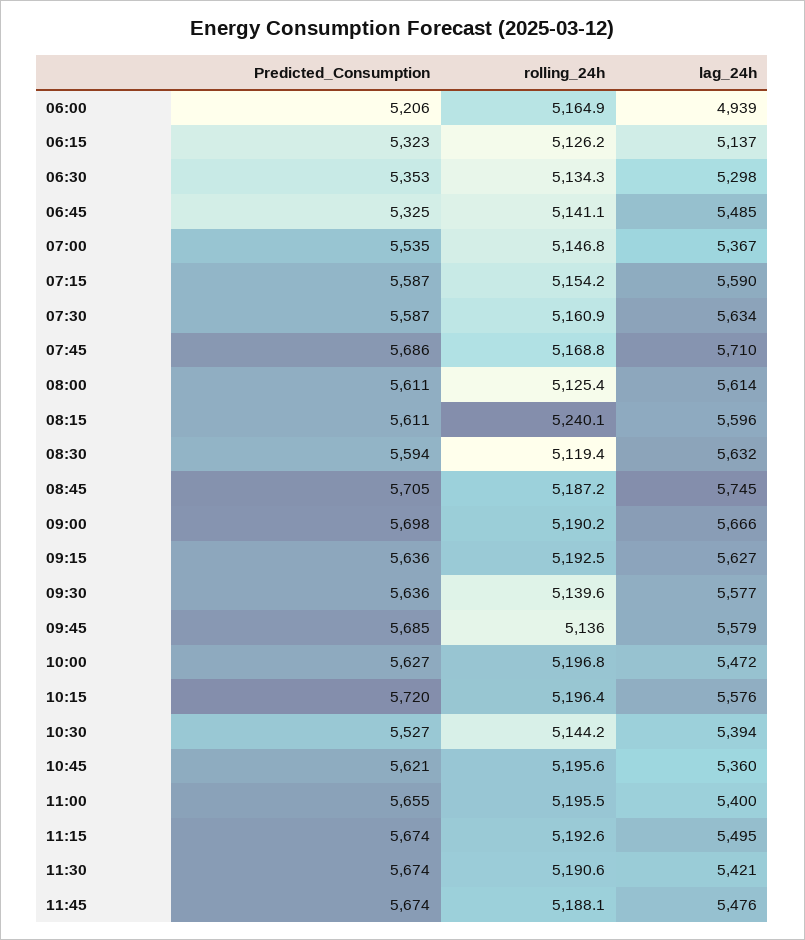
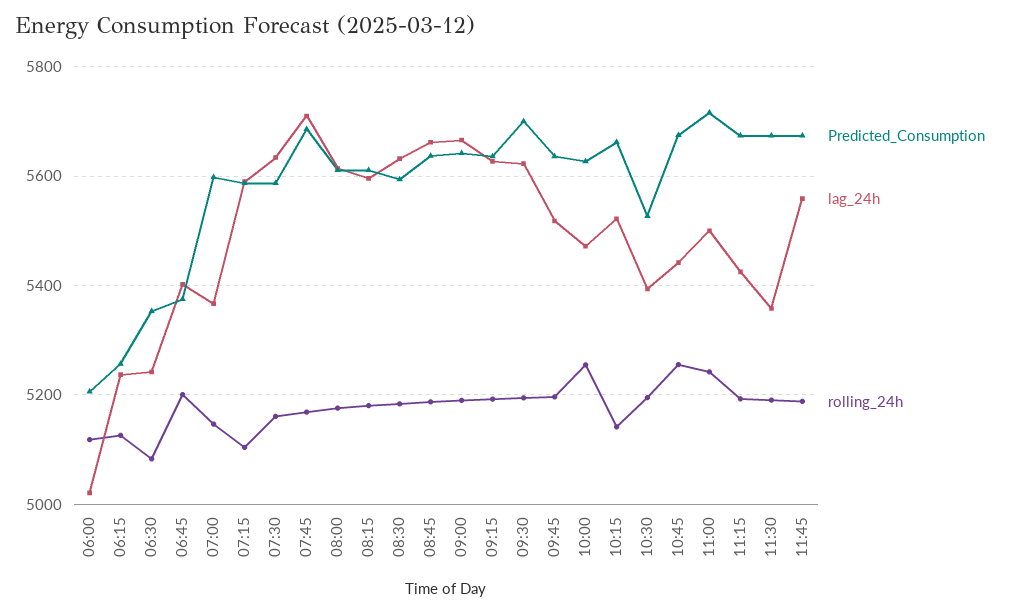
  {
    "Predicted_Consumption": {
      "06:00": 5206,
-     "06:15": 5323,
+     "06:15": 5260,
      "06:30": 5353,
-     "06:45": 5325,
+     "06:45": 5380,
-     "07:00": 5535,
+     "07:00": 5600,
      "07:15": 5587,
      "07:30": 5587,
      "07:45": 5686,
      "08:00": 5611,
      "08:15": 5611,
      "08:30": 5594,
-     "08:45": 5705,
+     "08:45": 5640,
-     "09:00": 5698,
+     "09:00": 5640,
      "09:15": 5636,
-     "09:30": 5636,
+     "09:30": 5700,
-     "09:45": 5685,
+     "09:45": 5640,
      "10:00": 5627,
-     "10:15": 5720,
+     "10:15": 5660,
      "10:30": 5527,
-     "10:45": 5621,
+     "10:45": 5680,
-     "11:00": 5655,
+     "11:00": 5720,
      "11:15": 5674,
      "11:30": 5674,
      "11:45": 5674
    },
    "rolling_24h": {
-     "06:00": 5164.9,
+     "06:00": 5120,
      "06:15": 5126.2,
-     "06:30": 5134.3,
+     "06:30": 5080,
-     "06:45": 5141.1,
+     "06:45": 5200,
      "07:00": 5146.8,
-     "07:15": 5154.2,
+     "07:15": 5100,
      "07:30": 5160.9,
      "07:45": 5168.8,
-     "08:00": 5125.4,
+     "08:00": 5180,
-     "08:15": 5240.1,
+     "08:15": 5180,
-     "08:30": 5119.4,
+     "08:30": 5180,
      "08:45": 5187.2,
      "09:00": 5190.2,
      "09:15": 5192.5,
-     "09:30": 5139.6,
+     "09:30": 5200,
-     "09:45": 5136,
+     "09:45": 5200,
-     "10:00": 5196.8,
+     "10:00": 5260,
-     "10:15": 5196.4,
+     "10:15": 5140,
-     "10:30": 5144.2,
+     "10:30": 5200,
-     "10:45": 5195.6,
+     "10:45": 5260,
-     "11:00": 5195.5,
+     "11:00": 5240,
      "11:15": 5192.6,
      "11:30": 5190.6,
      "11:45": 5188.1
    },
    "lag_24h": {
-     "06:00": 4939,
+     "06:00": 5020,
-     "06:15": 5137,
+     "06:15": 5240,
-     "06:30": 5298,
+     "06:30": 5240,
-     "06:45": 5485,
+     "06:45": 5400,
      "07:00": 5367,
      "07:15": 5590,
      "07:30": 5634,
      "07:45": 5710,
      "08:00": 5614,
      "08:15": 5596,
      "08:30": 5632,
-     "08:45": 5745,
+     "08:45": 5660,
      "09:00": 5666,
      "09:15": 5627,
-     "09:30": 5577,
+     "09:30": 5620,
-     "09:45": 5579,
+     "09:45": 5520,
      "10:00": 5472,
-     "10:15": 5576,
+     "10:15": 5520,
      "10:30": 5394,
-     "10:45": 5360,
+     "10:45": 5440,
-     "11:00": 5400,
+     "11:00": 5500,
-     "11:15": 5495,
+     "11:15": 5420,
-     "11:30": 5421,
+     "11:30": 5360,
-     "11:45": 5476
+     "11:45": 5560
    }
  }

